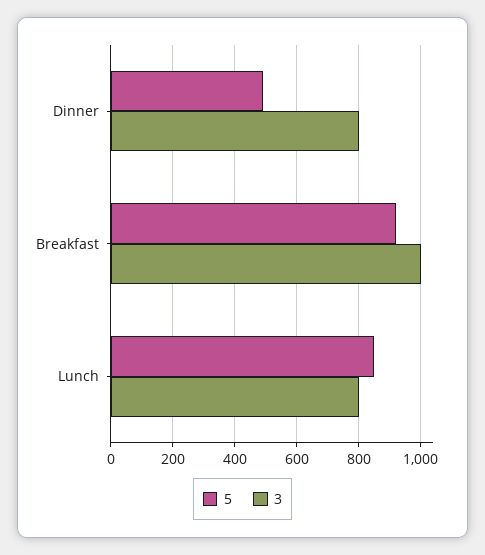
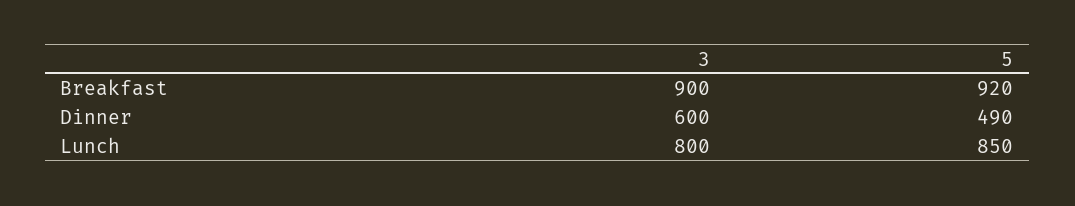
  {
    "5": {
      "Dinner": 490,
      "Breakfast": 920,
      "Lunch": 850
    },
    "3": {
-     "Dinner": 800,
+     "Dinner": 600,
-     "Breakfast": 1000,
+     "Breakfast": 900,
      "Lunch": 800
    }
  }

